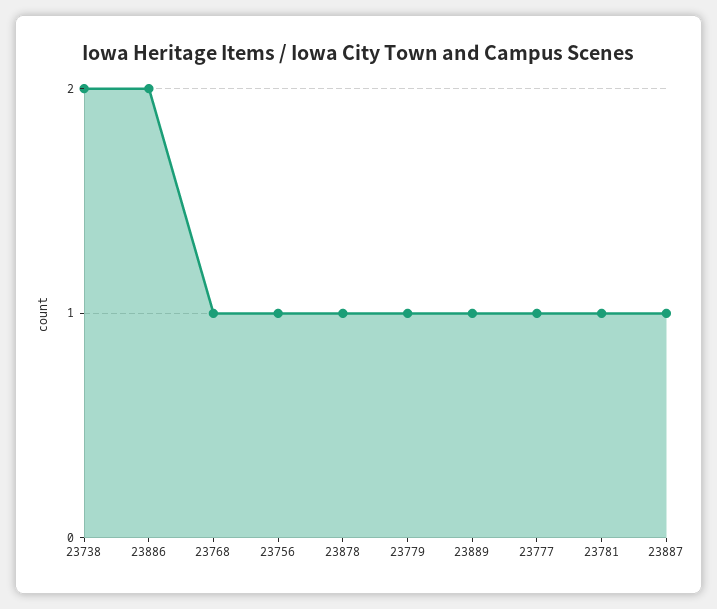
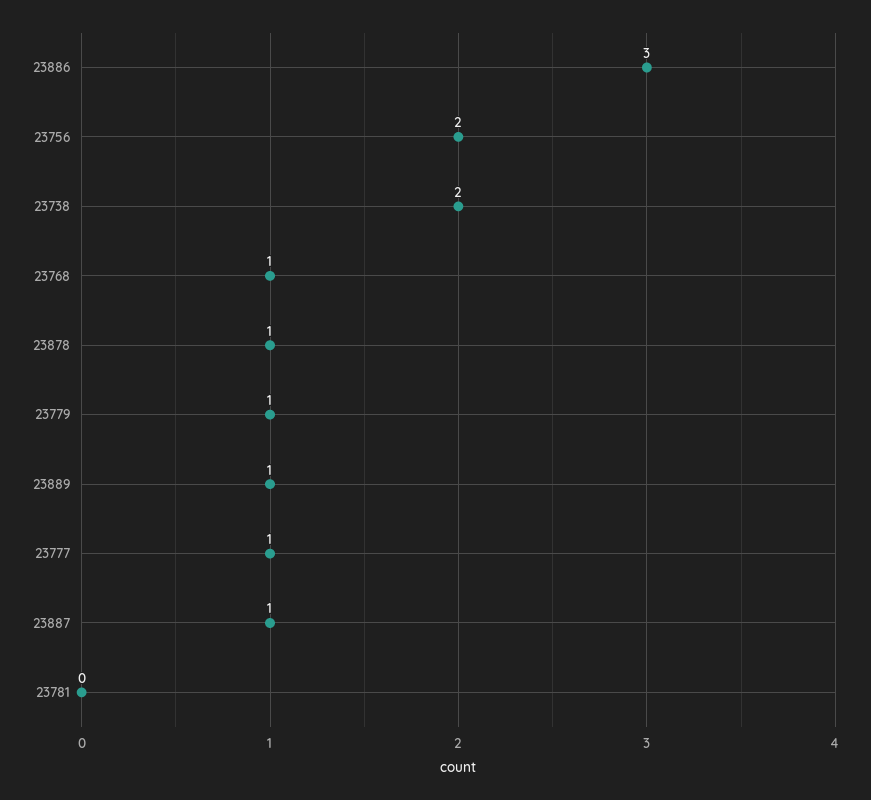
  {
    "23738": 2,
-   "23886": 2,
+   "23886": 3,
    "23768": 1,
-   "23756": 1,
+   "23756": 2,
    "23878": 1,
    "23779": 1,
    "23889": 1,
    "23777": 1,
-   "23781": 1,
+   "23781": 0,
    "23887": 1
  }

